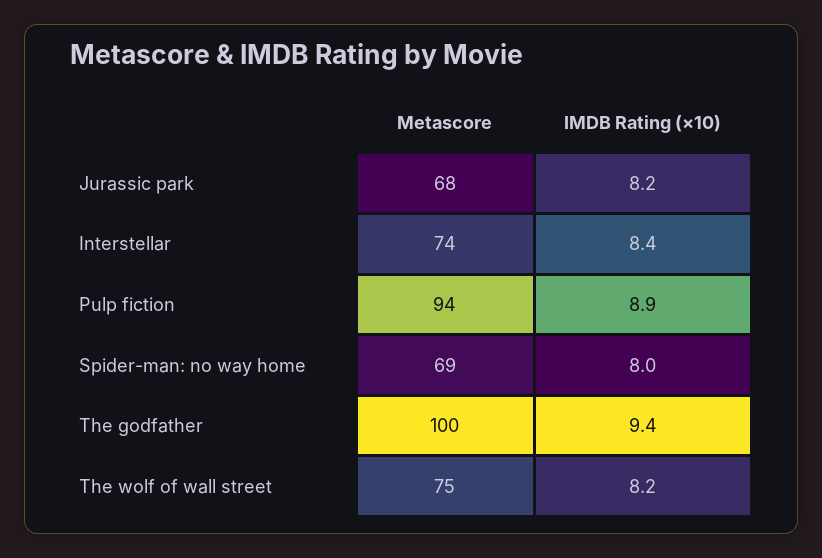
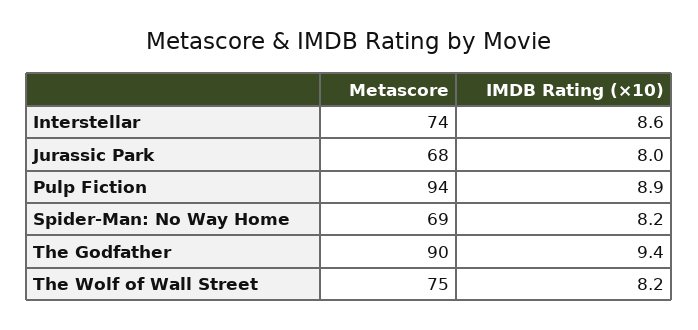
  {
    "Metascore": {
      "Jurassic park": 68,
      "Interstellar": 74,
      "Pulp fiction": 94,
      "Spider-man: no way home": 69,
-     "The godfather": 100,
+     "The godfather": 90,
      "The wolf of wall street": 75
    },
    "IMDB Rating (×10)": {
-     "Jurassic park": 8.2,
+     "Jurassic park": 8,
-     "Interstellar": 8.4,
+     "Interstellar": 8.6,
      "Pulp fiction": 8.9,
-     "Spider-man: no way home": 8,
+     "Spider-man: no way home": 8.2,
      "The godfather": 9.4,
      "The wolf of wall street": 8.2
    }
  }

